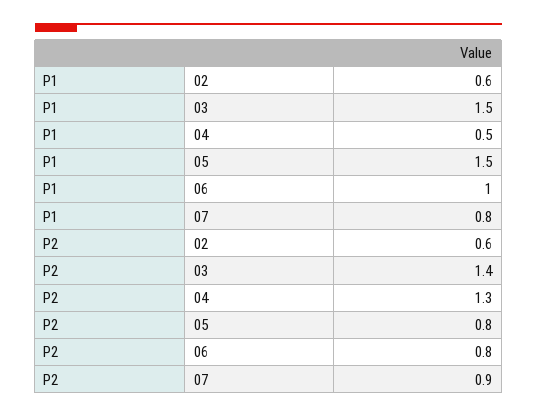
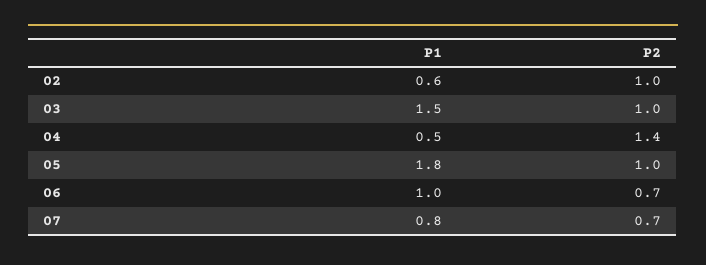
  {
    "P1": {
      "02": 0.6,
      "03": 1.5,
      "04": 0.5,
-     "05": 1.5,
+     "05": 1.8,
      "06": 1,
      "07": 0.8
    },
    "P2": {
-     "02": 0.6,
+     "02": 1,
-     "03": 1.4,
+     "03": 1,
-     "04": 1.3,
+     "04": 1.4,
-     "05": 0.8,
+     "05": 1,
-     "06": 0.8,
+     "06": 0.7,
-     "07": 0.9
+     "07": 0.7
    }
  }

